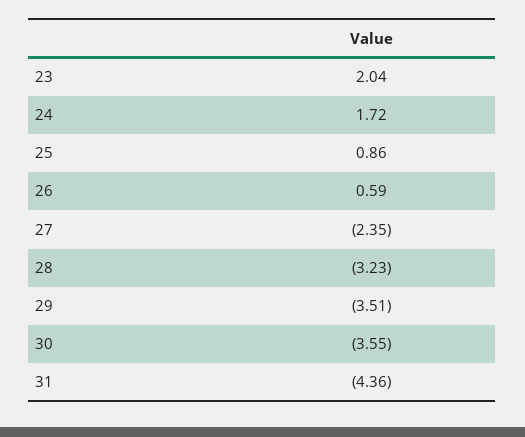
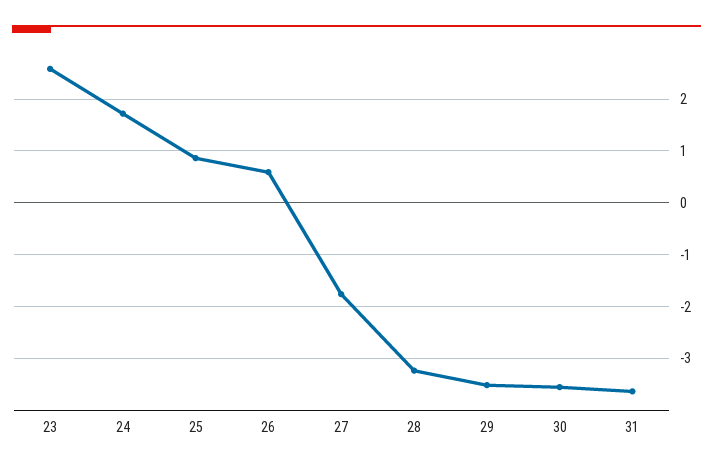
  {
-   "23": 2.04,
+   "23": 2.6,
    "24": 1.72,
    "25": 0.86,
    "26": 0.59,
-   "27": -2.35,
+   "27": -1.8,
    "28": -3.23,
    "29": -3.51,
    "30": -3.55,
-   "31": -4.36
+   "31": -3.6
  }

